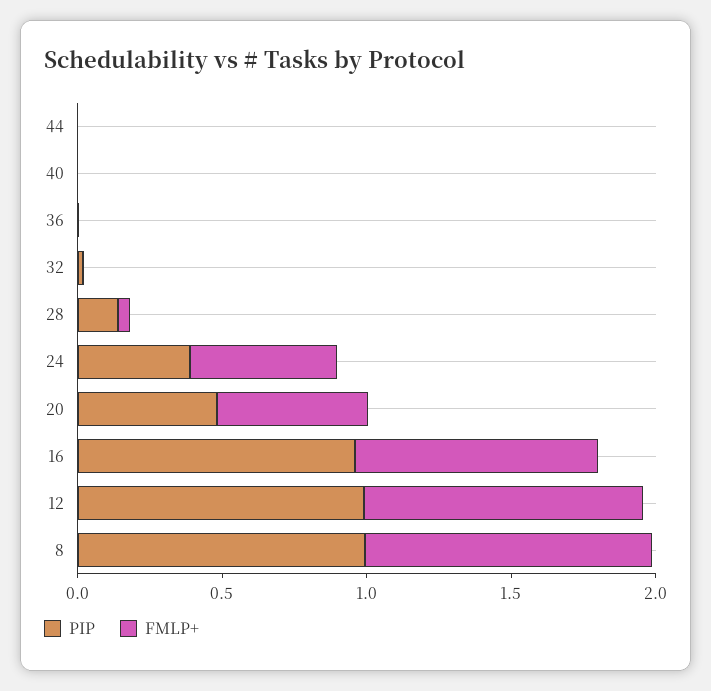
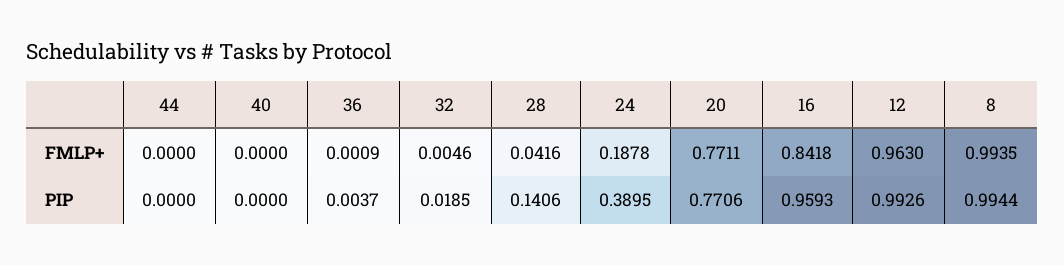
  {
    "PIP": {
      "44": 0,
      "40": 0,
      "36": 0.0037,
      "32": 0.0185,
      "28": 0.1406,
      "24": 0.3895,
-     "20": 0.5,
+     "20": 0.7706,
      "16": 0.9593,
      "12": 0.9926,
      "8": 0.9944
    },
    "FMLP+": {
      "44": 0,
      "40": 0,
      "36": 0.0009,
      "32": 0.0046,
      "28": 0.0416,
-     "24": 0.5,
+     "24": 0.1878,
-     "20": 0.5,
+     "20": 0.7711,
      "16": 0.8418,
      "12": 0.963,
      "8": 0.9935
    }
  }

